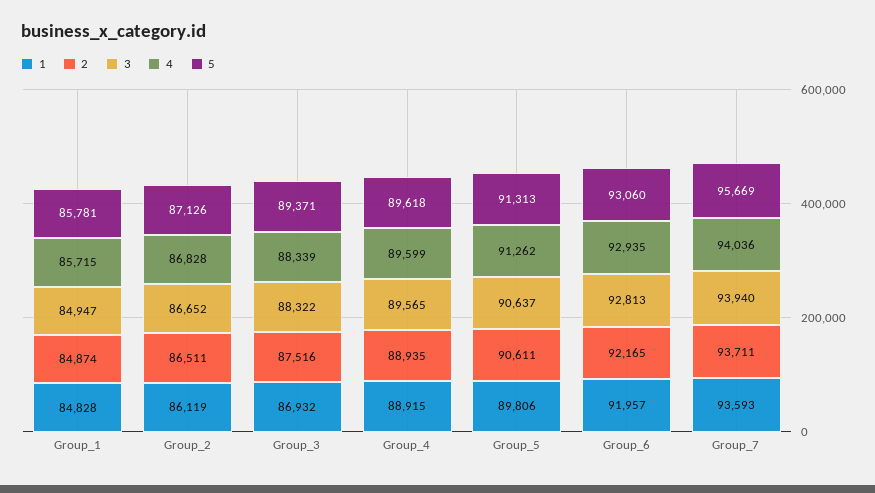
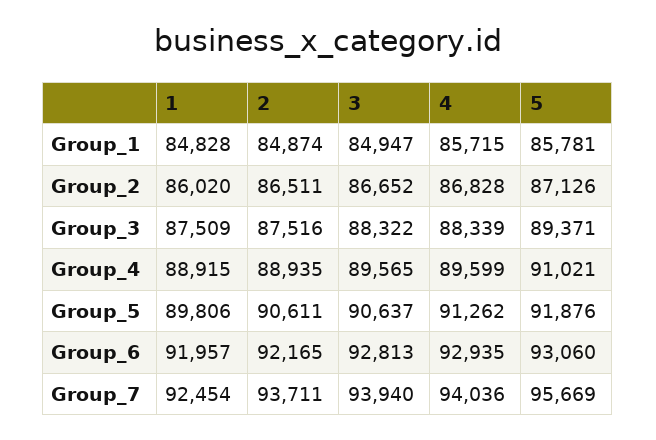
  {
    "1": {
      "Group_1": 84828,
-     "Group_2": 86119,
+     "Group_2": 86020,
-     "Group_3": 86932,
+     "Group_3": 87509,
      "Group_4": 88915,
      "Group_5": 89806,
      "Group_6": 91957,
-     "Group_7": 93593
+     "Group_7": 92454
    },
    "2": {
      "Group_1": 84874,
      "Group_2": 86511,
      "Group_3": 87516,
      "Group_4": 88935,
      "Group_5": 90611,
      "Group_6": 92165,
      "Group_7": 93711
    },
    "3": {
      "Group_1": 84947,
      "Group_2": 86652,
      "Group_3": 88322,
      "Group_4": 89565,
      "Group_5": 90637,
      "Group_6": 92813,
      "Group_7": 93940
    },
    "4": {
      "Group_1": 85715,
      "Group_2": 86828,
      "Group_3": 88339,
      "Group_4": 89599,
      "Group_5": 91262,
      "Group_6": 92935,
      "Group_7": 94036
    },
    "5": {
      "Group_1": 85781,
      "Group_2": 87126,
      "Group_3": 89371,
-     "Group_4": 89618,
+     "Group_4": 91021,
-     "Group_5": 91313,
+     "Group_5": 91876,
      "Group_6": 93060,
      "Group_7": 95669
    }
  }

